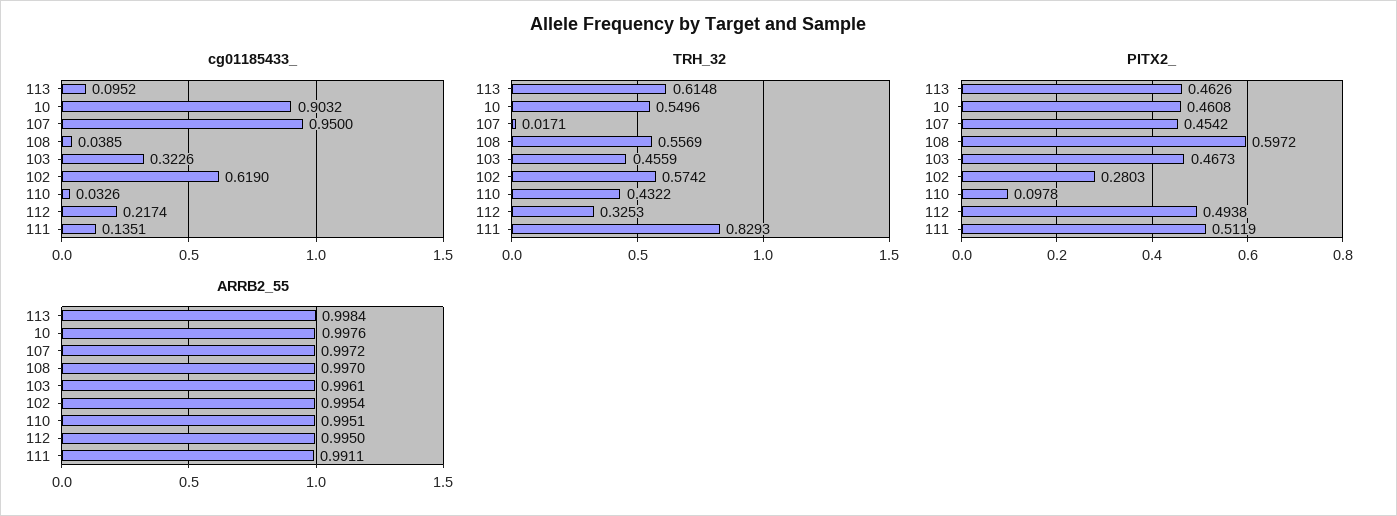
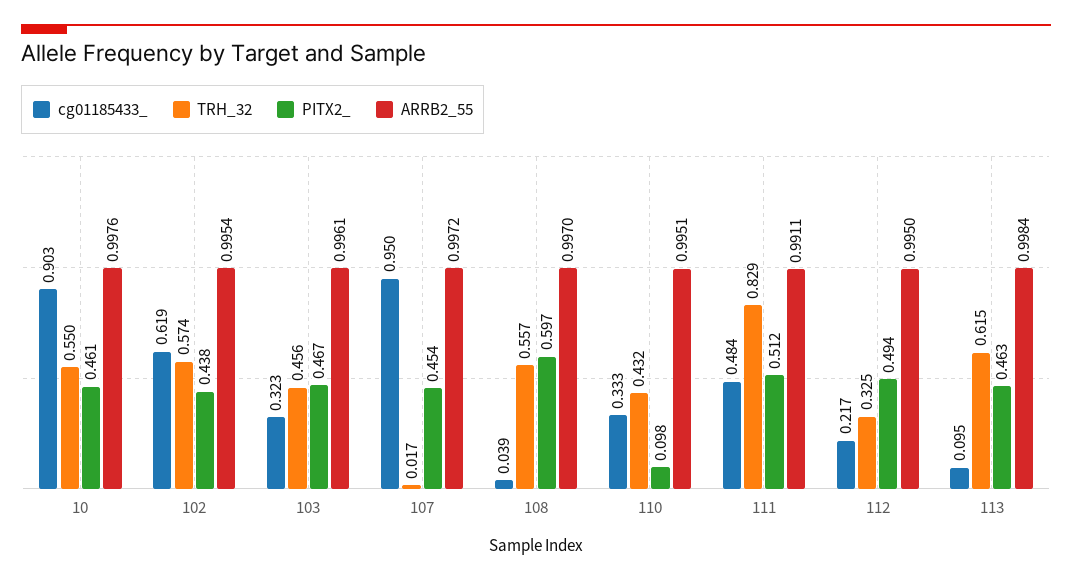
  {
    "cg01185433_": {
      "113": 0.0952,
      "10": 0.9032,
      "107": 0.95,
      "108": 0.0385,
      "103": 0.3226,
      "102": 0.619,
-     "110": 0.0326,
+     "110": 0.333,
      "112": 0.2174,
-     "111": 0.1351
+     "111": 0.484
    },
    "TRH_32": {
      "113": 0.6148,
      "10": 0.5496,
      "107": 0.0171,
      "108": 0.5569,
      "103": 0.4559,
      "102": 0.5742,
      "110": 0.4322,
      "112": 0.3253,
      "111": 0.8293
    },
    "PITX2_": {
      "113": 0.4626,
      "10": 0.4608,
      "107": 0.4542,
      "108": 0.5972,
      "103": 0.4673,
-     "102": 0.2803,
+     "102": 0.438,
      "110": 0.0978,
      "112": 0.4938,
      "111": 0.5119
    },
    "ARRB2_55": {
      "113": 0.9984,
      "10": 0.9976,
      "107": 0.9972,
      "108": 0.997,
      "103": 0.9961,
      "102": 0.9954,
      "110": 0.9951,
      "112": 0.995,
      "111": 0.9911
    }
  }

